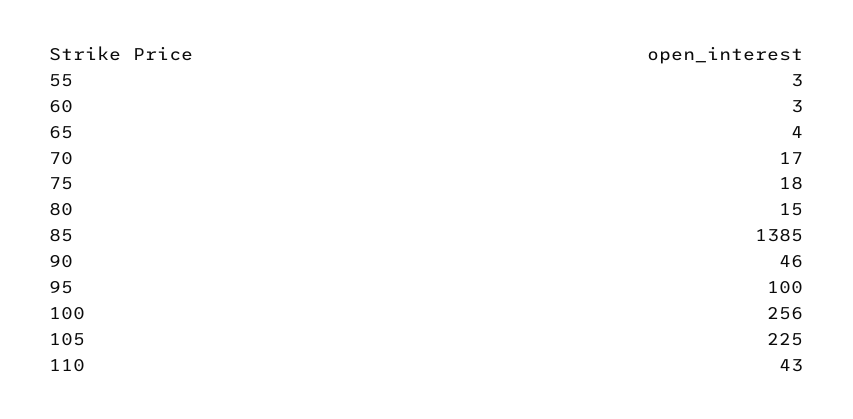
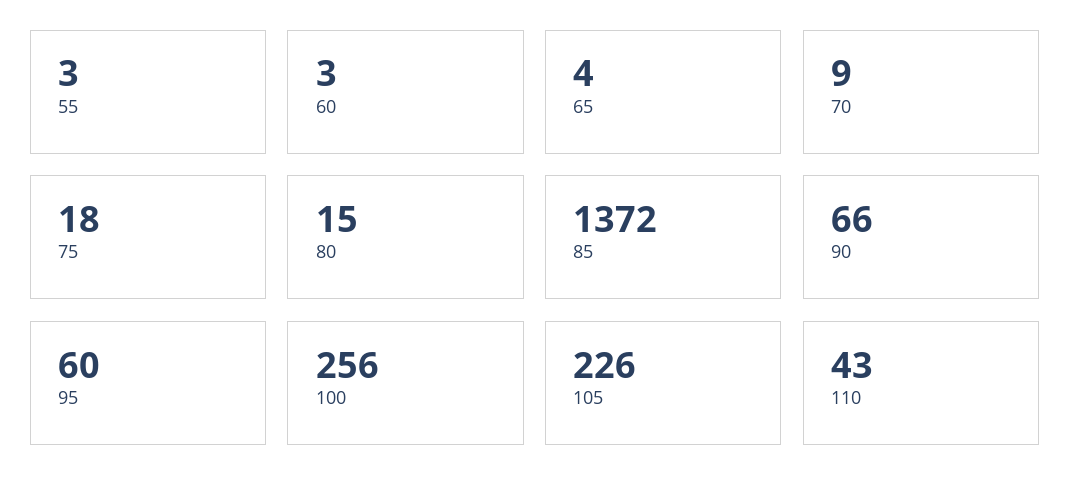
  {
    "55": 3,
    "60": 3,
    "65": 4,
-   "70": 17,
+   "70": 9,
    "75": 18,
    "80": 15,
-   "85": 1385,
+   "85": 1372,
-   "90": 46,
+   "90": 66,
-   "95": 100,
+   "95": 60,
    "100": 256,
-   "105": 225,
+   "105": 226,
    "110": 43
  }

